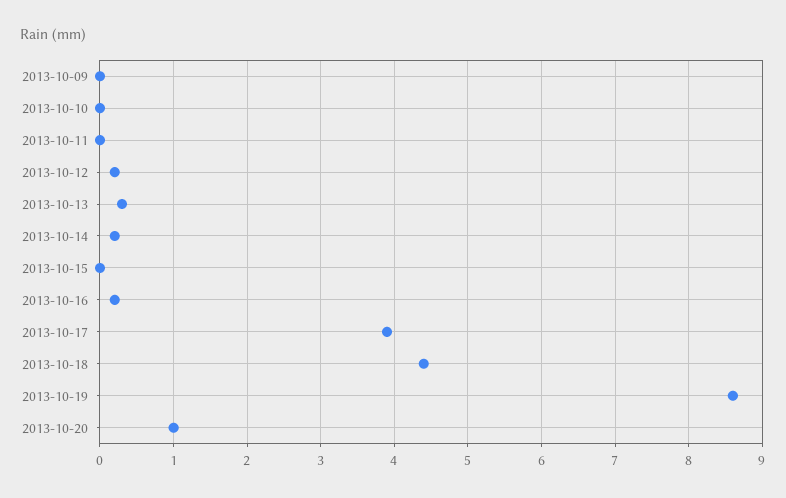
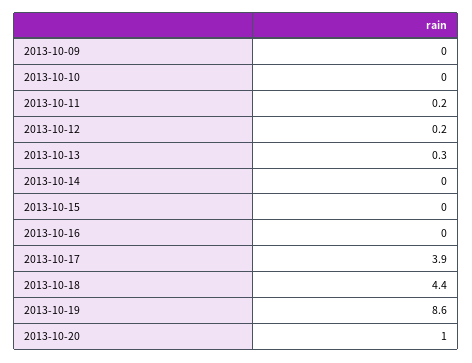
  {
    "2013-10-09": 0,
    "2013-10-10": 0,
-   "2013-10-11": 0,
+   "2013-10-11": 0.2,
    "2013-10-12": 0.2,
    "2013-10-13": 0.3,
-   "2013-10-14": 0.2,
+   "2013-10-14": 0,
    "2013-10-15": 0,
-   "2013-10-16": 0.2,
+   "2013-10-16": 0,
    "2013-10-17": 3.9,
    "2013-10-18": 4.4,
    "2013-10-19": 8.6,
    "2013-10-20": 1
  }

